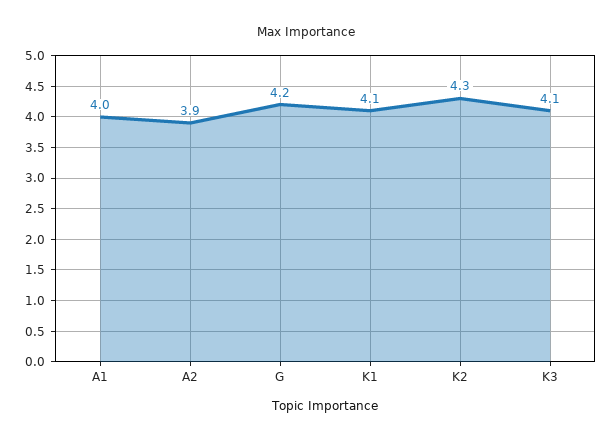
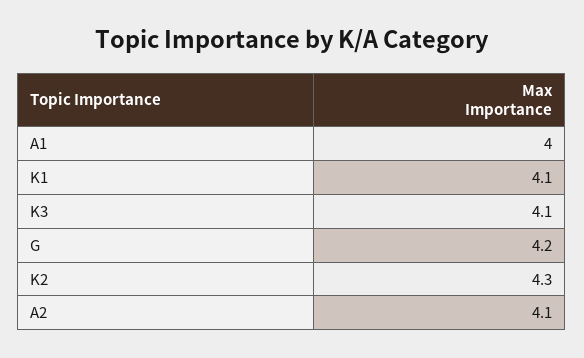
  {
    "A1": 4,
-   "A2": 3.9,
+   "A2": 4.1,
    "G": 4.2,
    "K1": 4.1,
    "K2": 4.3,
    "K3": 4.1
  }

